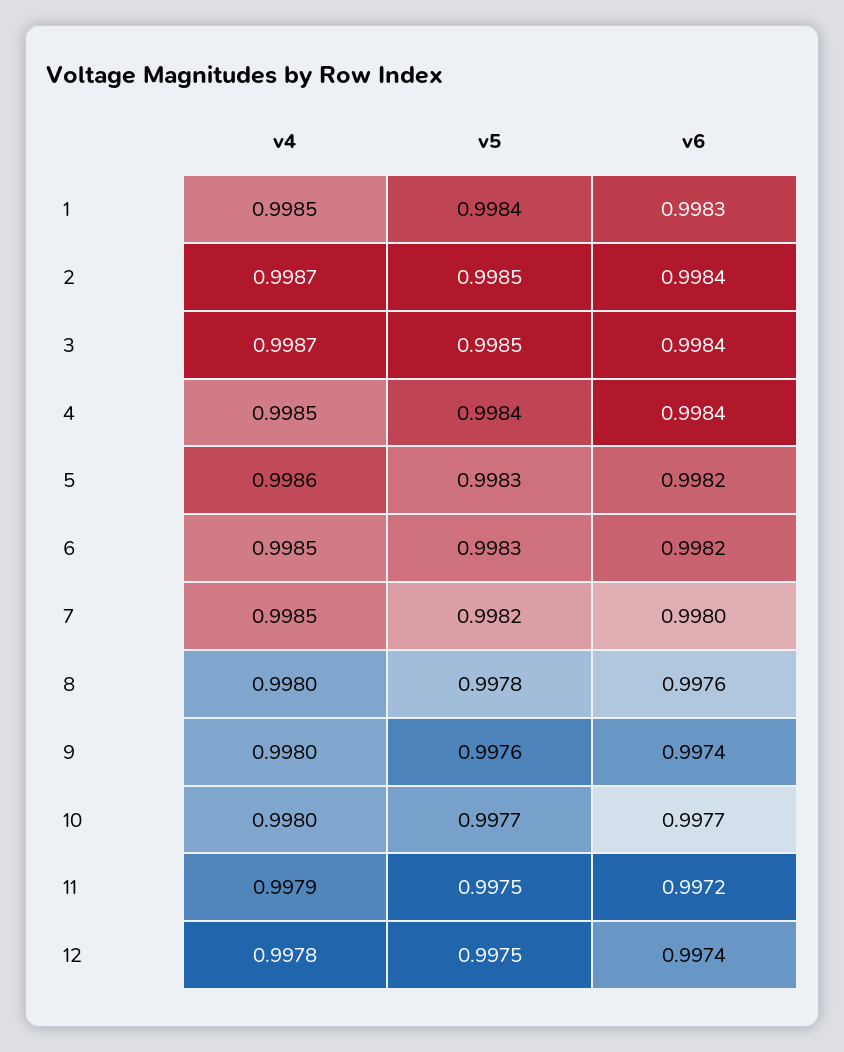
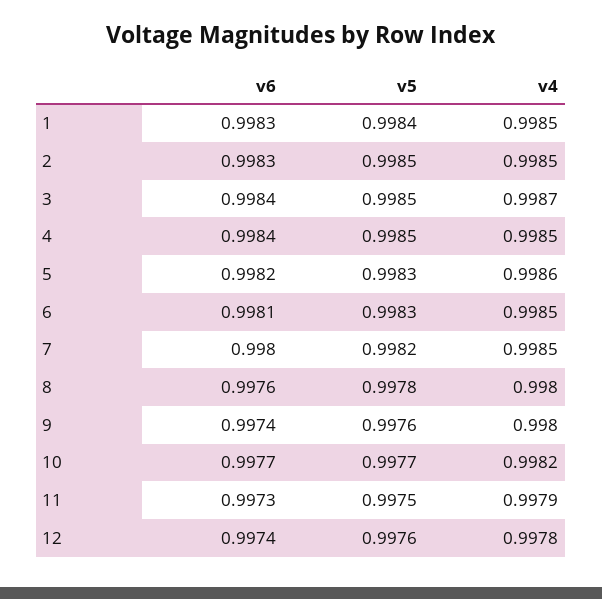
  {
    "v4": {
      "1": 0.9985,
-     "2": 0.9987,
+     "2": 0.9985,
      "3": 0.9987,
      "4": 0.9985,
      "5": 0.9986,
      "6": 0.9985,
      "7": 0.9985,
      "8": 0.998,
      "9": 0.998,
-     "10": 0.998,
+     "10": 0.9982,
      "11": 0.9979,
      "12": 0.9978
    },
    "v5": {
      "1": 0.9984,
      "2": 0.9985,
      "3": 0.9985,
-     "4": 0.9984,
+     "4": 0.9985,
      "5": 0.9983,
      "6": 0.9983,
      "7": 0.9982,
      "8": 0.9978,
      "9": 0.9976,
      "10": 0.9977,
      "11": 0.9975,
-     "12": 0.9975
+     "12": 0.9976
    },
    "v6": {
      "1": 0.9983,
-     "2": 0.9984,
+     "2": 0.9983,
      "3": 0.9984,
      "4": 0.9984,
      "5": 0.9982,
-     "6": 0.9982,
+     "6": 0.9981,
      "7": 0.998,
      "8": 0.9976,
      "9": 0.9974,
      "10": 0.9977,
-     "11": 0.9972,
+     "11": 0.9973,
      "12": 0.9974
    }
  }

